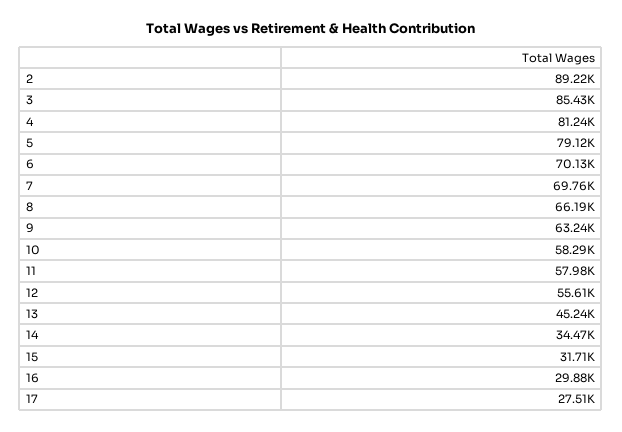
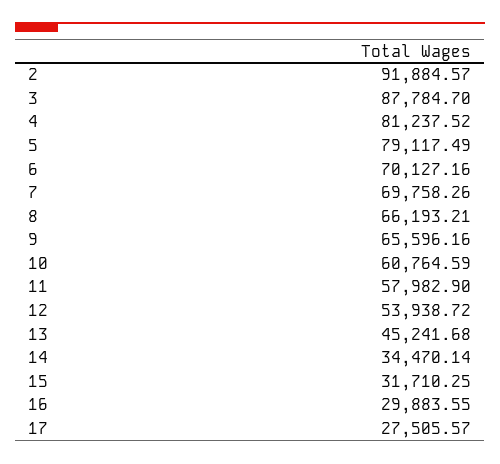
  {
-   "2": 89220,
+   "2": 91884.57,
-   "3": 85430,
+   "3": 87784.7,
    "4": 81237.52,
    "5": 79117.49,
    "6": 70127.16,
    "7": 69758.26,
    "8": 66193.21,
-   "9": 63240,
+   "9": 65596.16,
-   "10": 58290,
+   "10": 60764.59,
    "11": 57982.9,
-   "12": 55610,
+   "12": 53938.72,
    "13": 45241.68,
    "14": 34470.14,
    "15": 31710.25,
    "16": 29883.55,
    "17": 27505.57
  }

